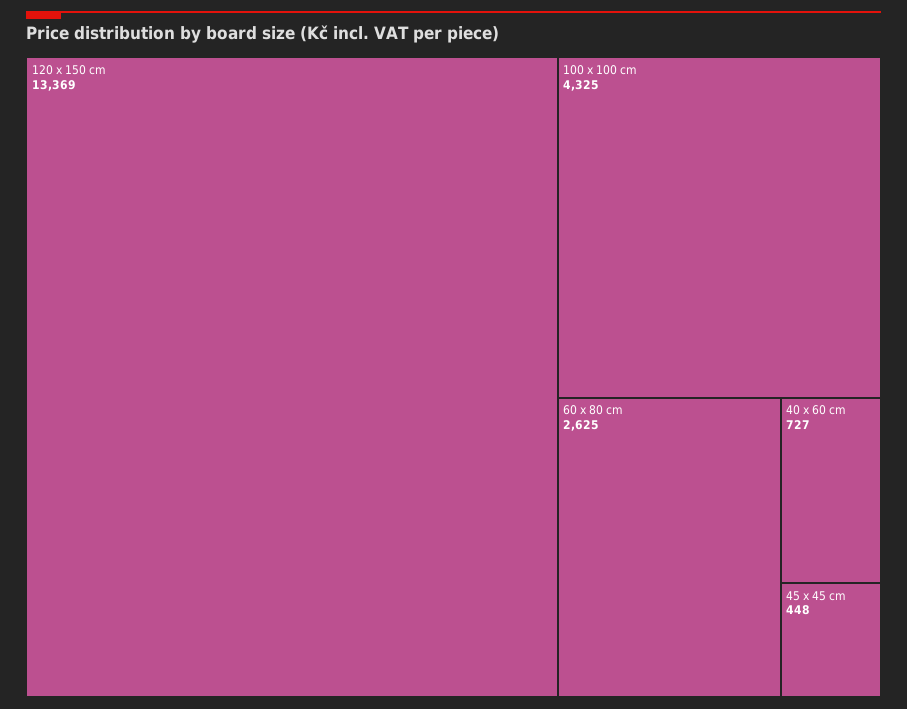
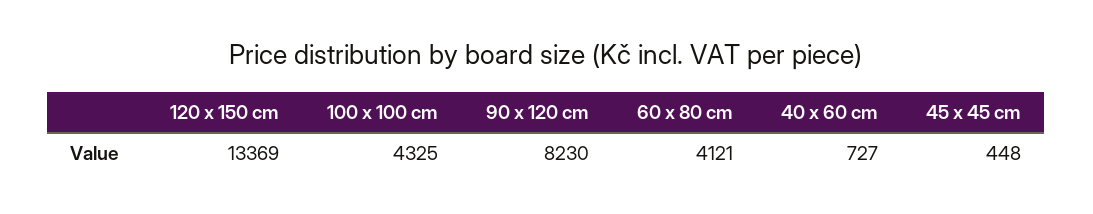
  {
    "120 x 150 cm": 13369,
    "100 x 100 cm": 4325,
-   "60 x 80 cm": 2625,
+   "60 x 80 cm": 4121,
    "40 x 60 cm": 727,
-   "45 x 45 cm": 448
+   "45 x 45 cm": 448,
+   "90 x 120 cm": 8230
  }

